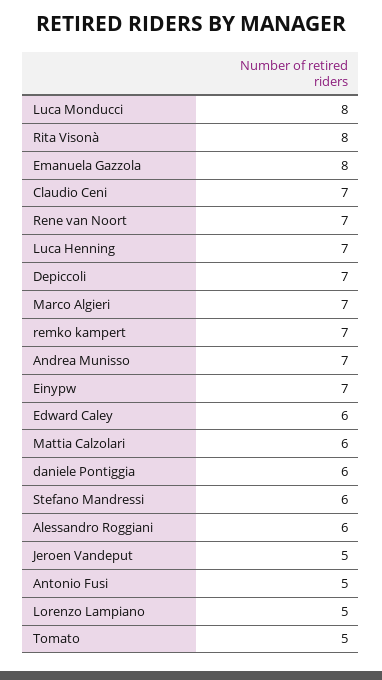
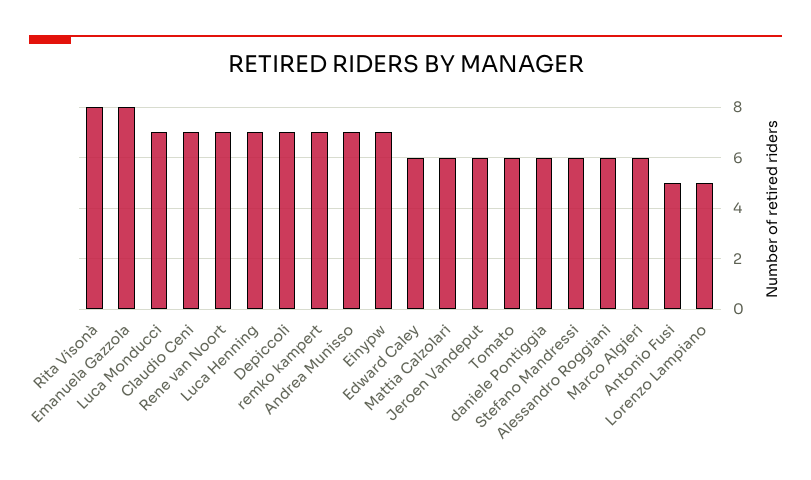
  {
-   "Luca Monducci": 8,
+   "Luca Monducci": 7,
    "Rita Visonà": 8,
    "Emanuela Gazzola": 8,
    "Claudio Ceni": 7,
    "Rene van Noort": 7,
    "Luca Henning": 7,
    "Depiccoli": 7,
-   "Marco Algieri": 7,
+   "Marco Algieri": 6,
    "remko kampert": 7,
    "Andrea Munisso": 7,
    "Einypw": 7,
    "Edward Caley": 6,
    "Mattia Calzolari": 6,
    "daniele Pontiggia": 6,
    "Stefano Mandressi": 6,
    "Alessandro Roggiani": 6,
-   "Jeroen Vandeput": 5,
+   "Jeroen Vandeput": 6,
    "Antonio Fusi": 5,
    "Lorenzo Lampiano": 5,
-   "Tomato": 5
+   "Tomato": 6
  }

